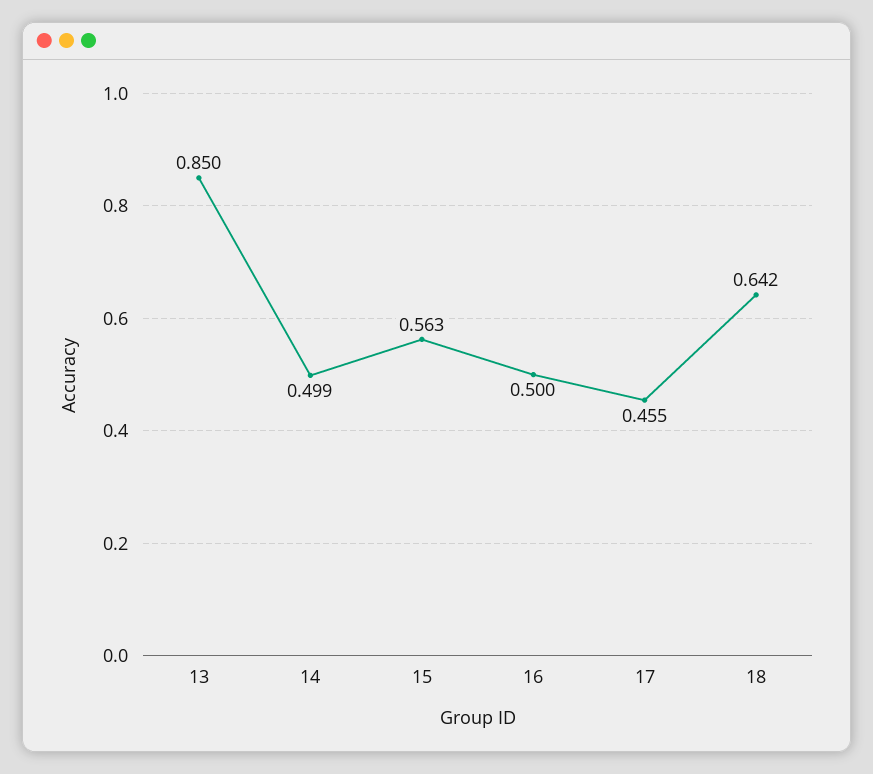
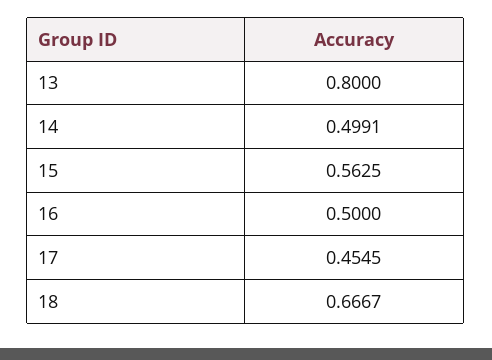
  {
-   "13": 0.85,
+   "13": 0.8,
    "14": 0.4991,
    "15": 0.5625,
    "16": 0.5,
    "17": 0.4545,
-   "18": 0.642
+   "18": 0.6667
  }

